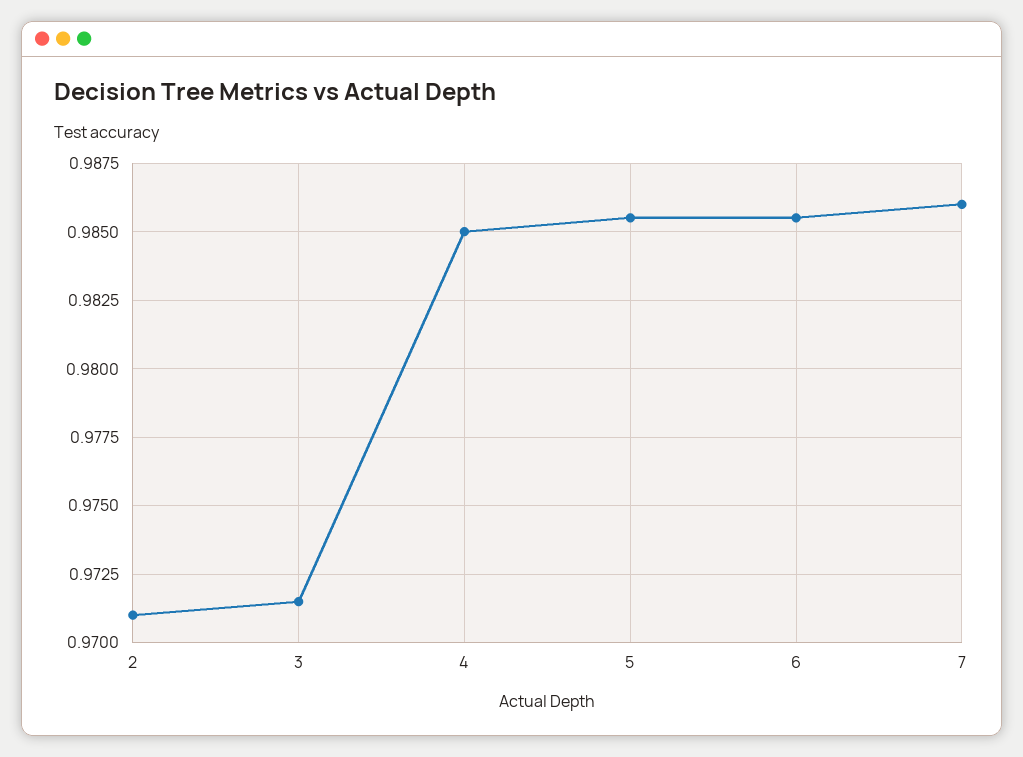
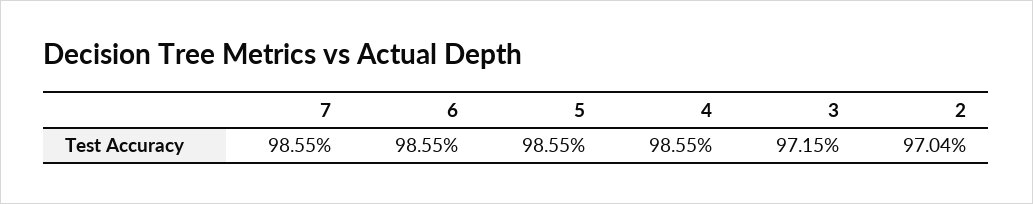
  {
-   "2": 0.971,
+   "2": 0.9704,
    "3": 0.9715,
-   "4": 0.985,
+   "4": 0.9855,
    "5": 0.9855,
    "6": 0.9855,
-   "7": 0.986
+   "7": 0.9855
  }

